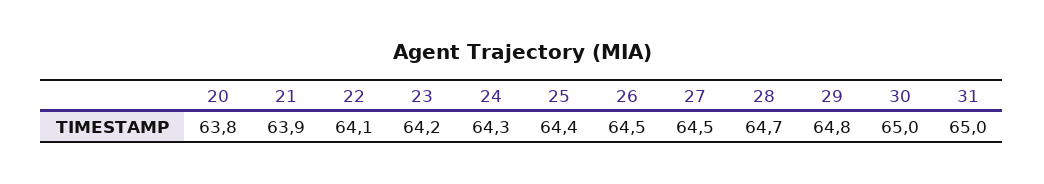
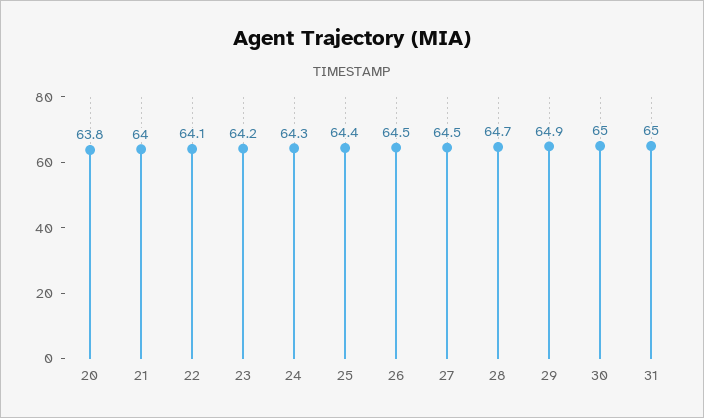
  {
    "20": 63.8,
-   "21": 63.9,
+   "21": 64,
    "22": 64.1,
    "23": 64.2,
    "24": 64.3,
    "25": 64.4,
    "26": 64.5,
    "27": 64.5,
    "28": 64.7,
-   "29": 64.8,
+   "29": 64.9,
    "30": 65,
    "31": 65
  }

